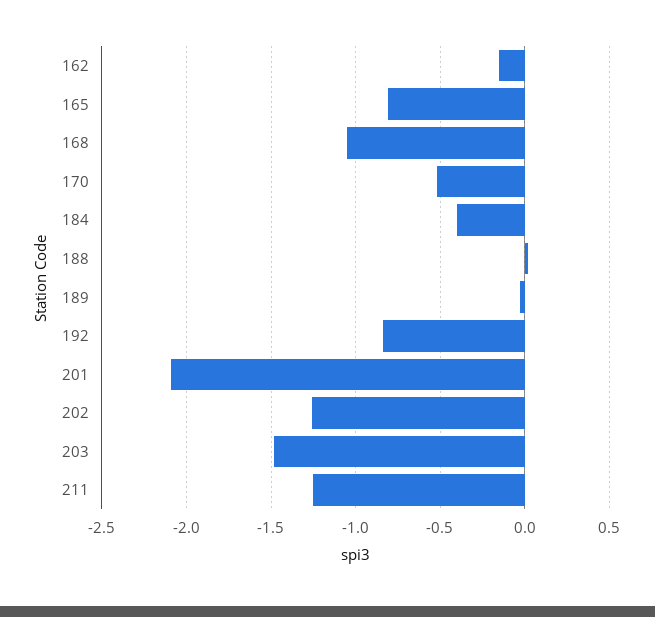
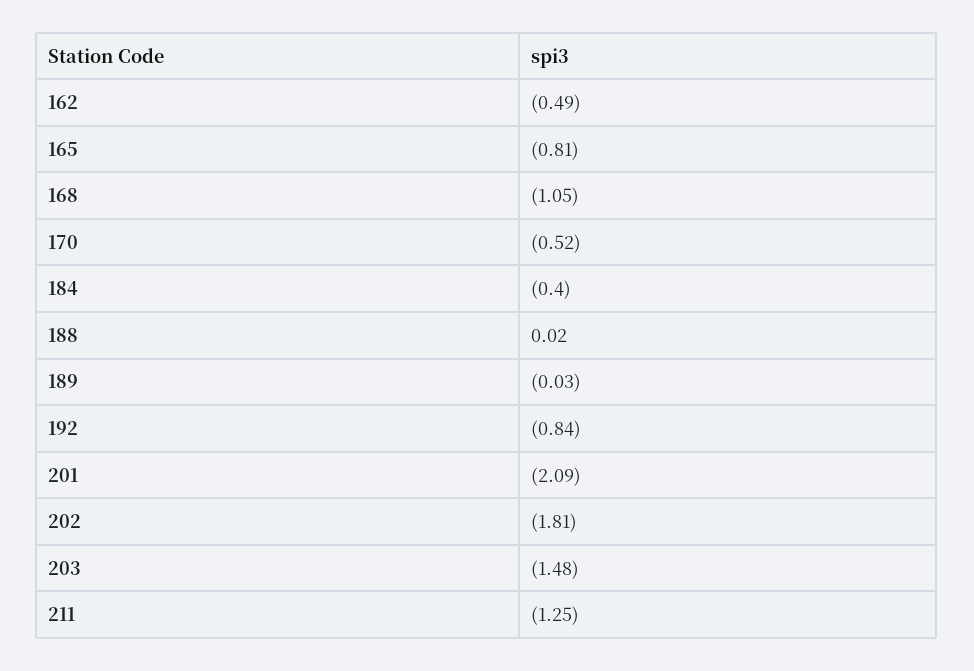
  {
-   "162": -0.15,
+   "162": -0.49,
    "165": -0.81,
    "168": -1.05,
    "170": -0.52,
    "184": -0.4,
    "188": 0.02,
    "189": -0.03,
    "192": -0.84,
    "201": -2.09,
-   "202": -1.25,
+   "202": -1.81,
    "203": -1.48,
    "211": -1.25
  }

